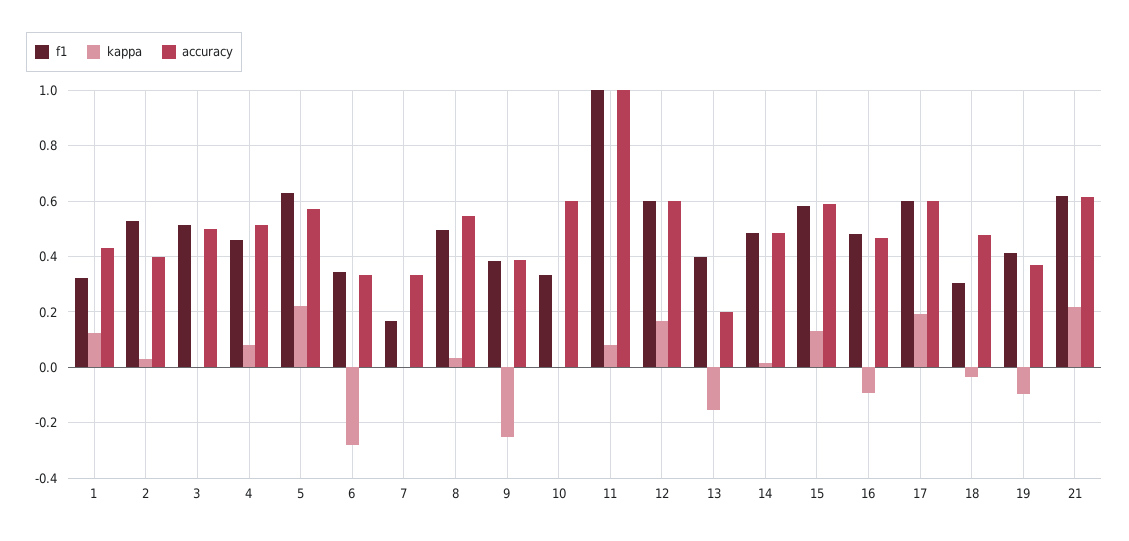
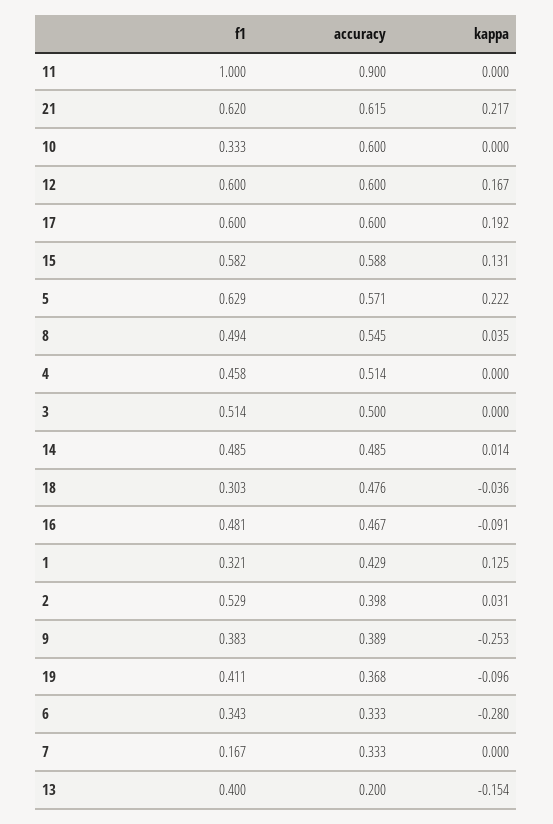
  {
    "f1": {
      "1": 0.321,
      "2": 0.529,
      "3": 0.514,
      "4": 0.458,
      "5": 0.629,
      "6": 0.343,
      "7": 0.167,
      "8": 0.494,
      "9": 0.383,
      "10": 0.333,
      "11": 1,
      "12": 0.6,
      "13": 0.4,
      "14": 0.485,
      "15": 0.582,
      "16": 0.481,
      "17": 0.6,
      "18": 0.303,
      "19": 0.411,
      "21": 0.62
    },
    "kappa": {
      "1": 0.125,
      "2": 0.031,
      "3": 0,
-     "4": 0.075,
+     "4": 0,
      "5": 0.222,
      "6": -0.28,
      "7": 0,
      "8": 0.035,
      "9": -0.253,
      "10": 0,
-     "11": 0.075,
+     "11": 0,
      "12": 0.167,
      "13": -0.154,
      "14": 0.014,
      "15": 0.131,
      "16": -0.091,
      "17": 0.192,
      "18": -0.036,
      "19": -0.096,
      "21": 0.217
    },
    "accuracy": {
      "1": 0.429,
      "2": 0.398,
      "3": 0.5,
      "4": 0.514,
      "5": 0.571,
      "6": 0.333,
      "7": 0.333,
      "8": 0.545,
      "9": 0.389,
      "10": 0.6,
-     "11": 1,
+     "11": 0.9,
      "12": 0.6,
      "13": 0.2,
      "14": 0.485,
      "15": 0.588,
      "16": 0.467,
      "17": 0.6,
      "18": 0.476,
      "19": 0.368,
      "21": 0.615
    }
  }

